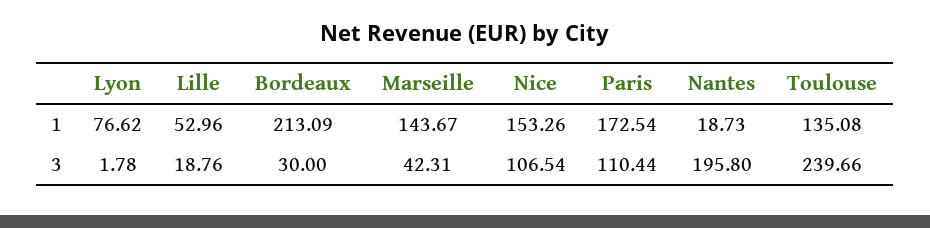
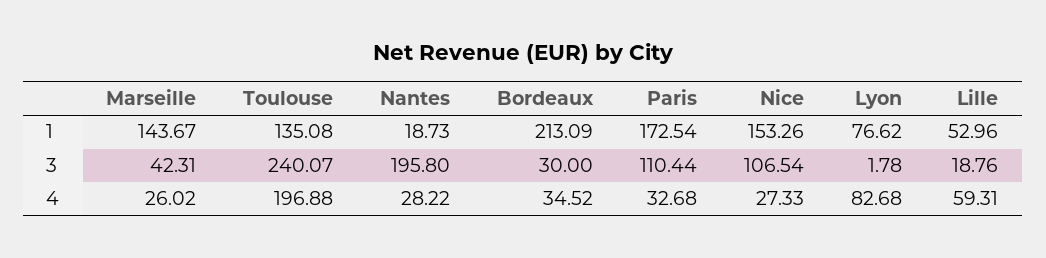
  {
    "Lyon": {
      "1": 76.62,
-     "3": 1.78
+     "3": 1.78,
+     "4": 82.68
    },
    "Lille": {
      "1": 52.96,
-     "3": 18.76
+     "3": 18.76,
+     "4": 59.31
    },
    "Bordeaux": {
      "1": 213.09,
-     "3": 30
+     "3": 30,
+     "4": 34.52
    },
    "Marseille": {
      "1": 143.67,
-     "3": 42.31
+     "3": 42.31,
+     "4": 26.02
    },
    "Nice": {
      "1": 153.26,
-     "3": 106.54
+     "3": 106.54,
+     "4": 27.33
    },
    "Paris": {
      "1": 172.54,
-     "3": 110.44
+     "3": 110.44,
+     "4": 32.68
    },
    "Nantes": {
      "1": 18.73,
-     "3": 195.8
+     "3": 195.8,
+     "4": 28.22
    },
    "Toulouse": {
      "1": 135.08,
-     "3": 239.66
+     "3": 240.07,
+     "4": 196.88
    }
  }

